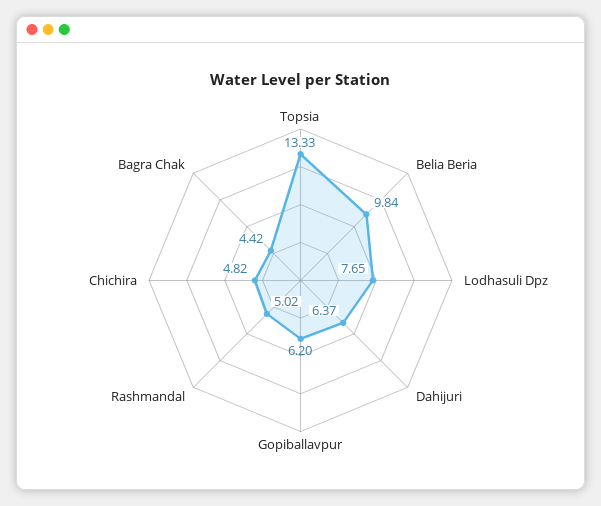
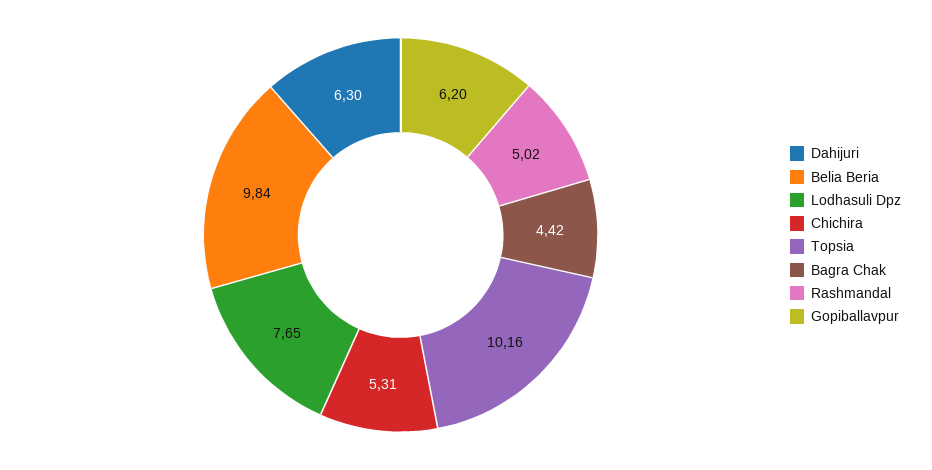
  {
-   "Topsia": 13.33,
+   "Topsia": 10.16,
    "Belia Beria": 9.84,
    "Lodhasuli Dpz": 7.65,
-   "Dahijuri": 6.37,
+   "Dahijuri": 6.3,
    "Gopiballavpur": 6.2,
    "Rashmandal": 5.02,
-   "Chichira": 4.82,
+   "Chichira": 5.31,
    "Bagra Chak": 4.42
  }

